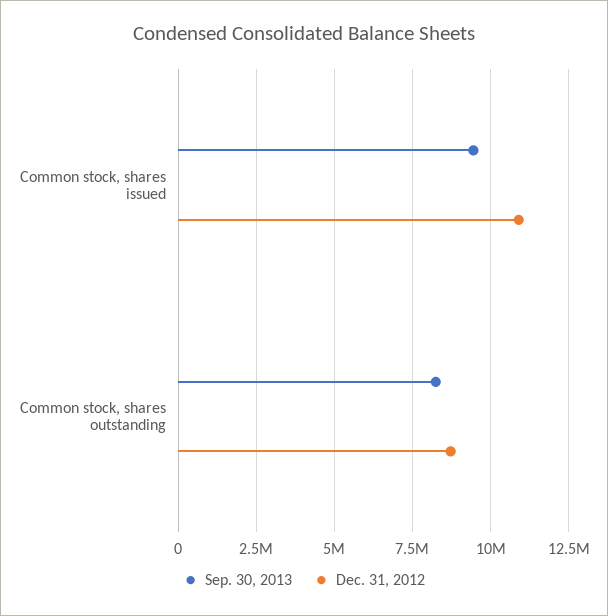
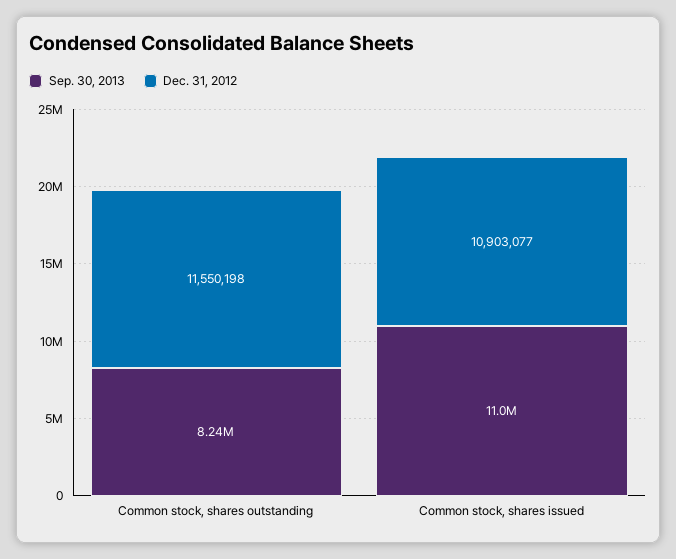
  {
    "Sep. 30, 2013": {
-     "Common stock, shares issued": 9500000,
+     "Common stock, shares issued": 11000000,
      "Common stock, shares outstanding": 8240000
    },
    "Dec. 31, 2012": {
      "Common stock, shares issued": 10903077,
-     "Common stock, shares outstanding": 8750000
+     "Common stock, shares outstanding": 11550198
    }
  }

